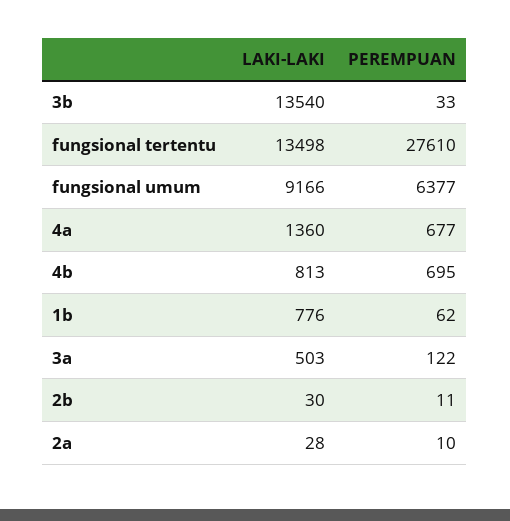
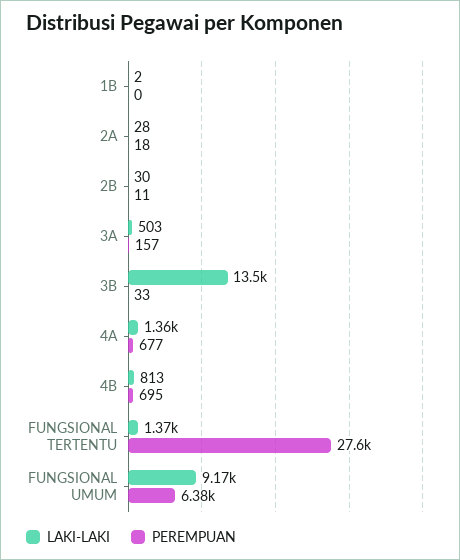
  {
    "LAKI-LAKI": {
      "3b": 13540,
-     "fungsional tertentu": 13498,
+     "fungsional tertentu": 1370,
      "fungsional umum": 9166,
      "4a": 1360,
      "4b": 813,
-     "1b": 776,
+     "1b": 2,
      "3a": 503,
      "2b": 30,
      "2a": 28
    },
    "PEREMPUAN": {
      "3b": 33,
      "fungsional tertentu": 27610,
      "fungsional umum": 6377,
      "4a": 677,
      "4b": 695,
-     "1b": 62,
+     "1b": 0,
-     "3a": 122,
+     "3a": 157,
      "2b": 11,
-     "2a": 10
+     "2a": 18
    }
  }

